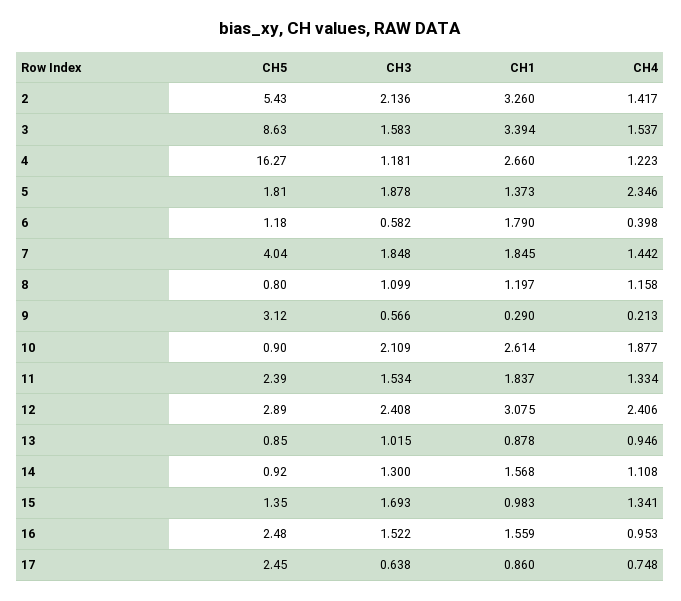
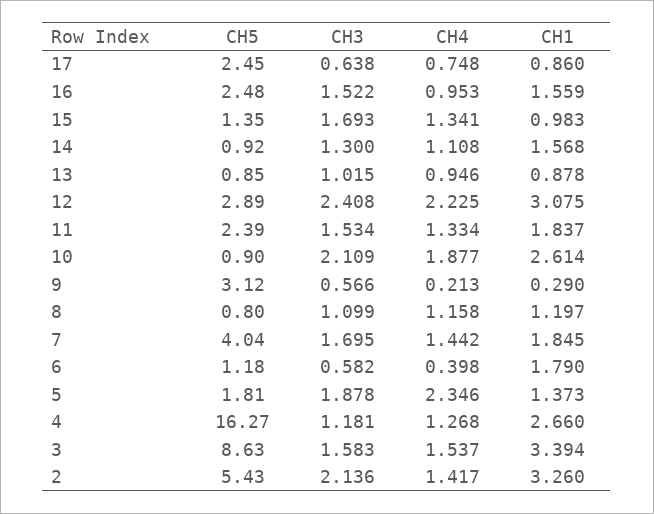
  {
    "CH5": {
      "2": 5.43,
      "3": 8.63,
      "4": 16.27,
      "5": 1.81,
      "6": 1.18,
      "7": 4.04,
      "8": 0.8,
      "9": 3.12,
      "10": 0.9,
      "11": 2.39,
      "12": 2.89,
      "13": 0.85,
      "14": 0.92,
      "15": 1.35,
      "16": 2.48,
      "17": 2.45
    },
    "CH3": {
      "2": 2.136,
      "3": 1.583,
      "4": 1.181,
      "5": 1.878,
      "6": 0.582,
-     "7": 1.848,
+     "7": 1.695,
      "8": 1.099,
      "9": 0.566,
      "10": 2.109,
      "11": 1.534,
      "12": 2.408,
      "13": 1.015,
      "14": 1.3,
      "15": 1.693,
      "16": 1.522,
      "17": 0.638
    },
    "CH1": {
      "2": 3.26,
      "3": 3.394,
      "4": 2.66,
      "5": 1.373,
      "6": 1.79,
      "7": 1.845,
      "8": 1.197,
      "9": 0.29,
      "10": 2.614,
      "11": 1.837,
      "12": 3.075,
      "13": 0.878,
      "14": 1.568,
      "15": 0.983,
      "16": 1.559,
      "17": 0.86
    },
    "CH4": {
      "2": 1.417,
      "3": 1.537,
-     "4": 1.223,
+     "4": 1.268,
      "5": 2.346,
      "6": 0.398,
      "7": 1.442,
      "8": 1.158,
      "9": 0.213,
      "10": 1.877,
      "11": 1.334,
-     "12": 2.406,
+     "12": 2.225,
      "13": 0.946,
      "14": 1.108,
      "15": 1.341,
      "16": 0.953,
      "17": 0.748
    }
  }

